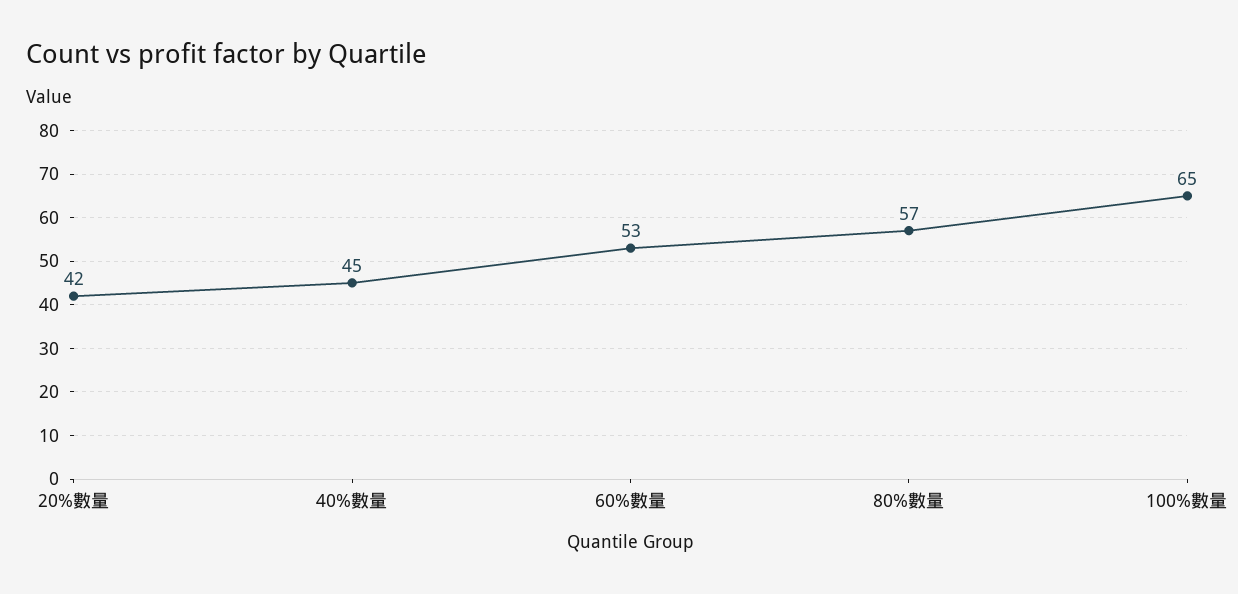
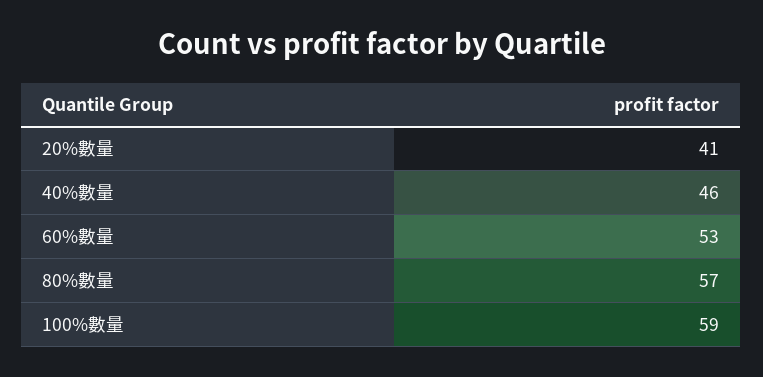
  {
-   "20%數量": 42,
+   "20%數量": 41,
-   "40%數量": 45,
+   "40%數量": 46,
    "60%數量": 53,
    "80%數量": 57,
-   "100%數量": 65
+   "100%數量": 59
  }

